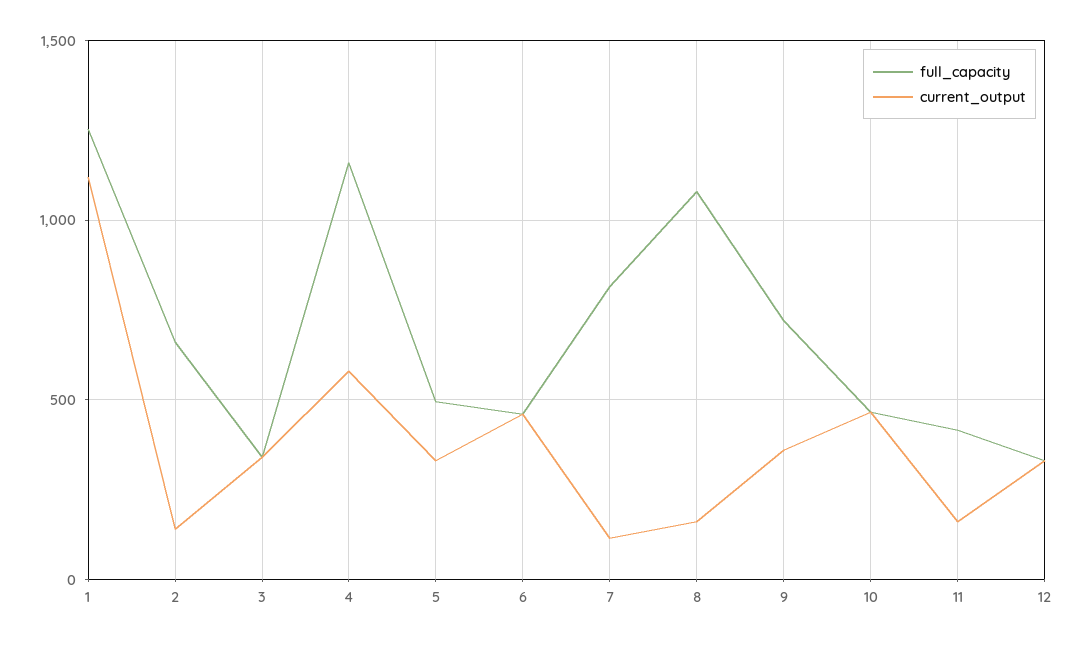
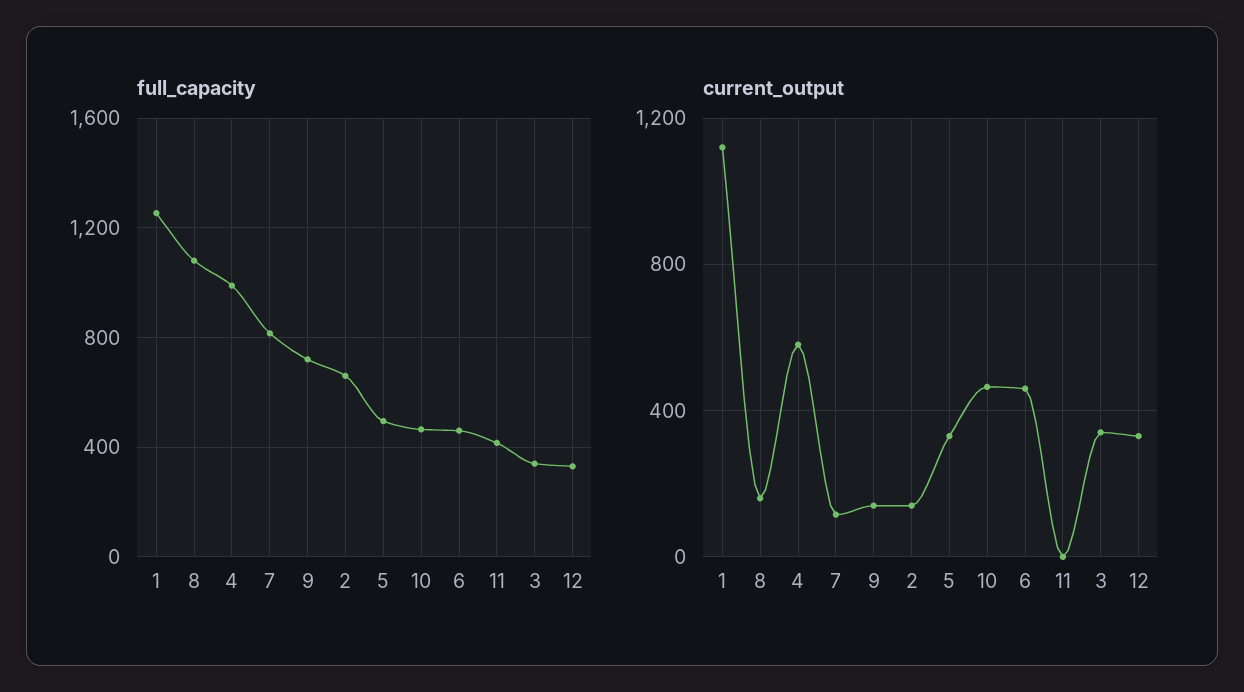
  {
    "full_capacity": {
      "1": 1250,
      "2": 650,
      "3": 350,
-     "4": 1150,
+     "4": 1000,
      "5": 500,
      "6": 450,
      "7": 800,
      "8": 1100,
      "9": 700,
      "10": 450,
      "11": 400,
      "12": 350
    },
    "current_output": {
      "1": 1100,
      "2": 150,
      "3": 350,
      "4": 600,
      "5": 350,
      "6": 450,
      "7": 100,
      "8": 150,
-     "9": 350,
+     "9": 150,
      "10": 450,
-     "11": 150,
+     "11": 0,
      "12": 350
    }
  }

